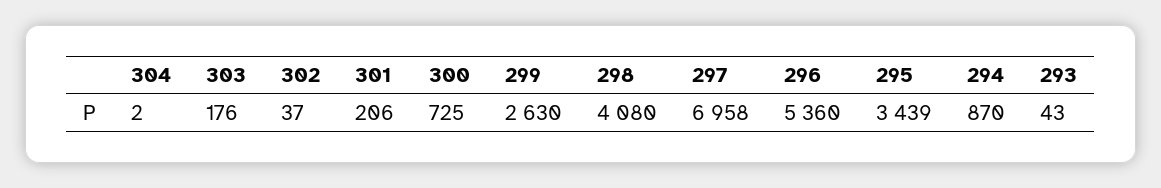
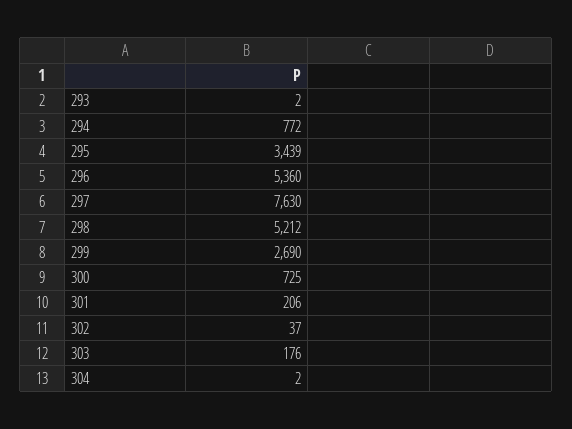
  {
    "304": 2,
    "303": 176,
    "302": 37,
    "301": 206,
    "300": 725,
-   "299": 2630,
+   "299": 2690,
-   "298": 4080,
+   "298": 5212,
-   "297": 6958,
+   "297": 7630,
    "296": 5360,
    "295": 3439,
-   "294": 870,
+   "294": 772,
-   "293": 43
+   "293": 2
  }

